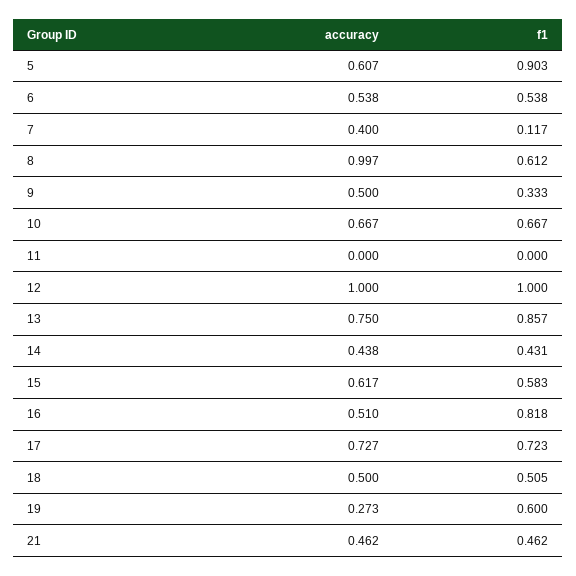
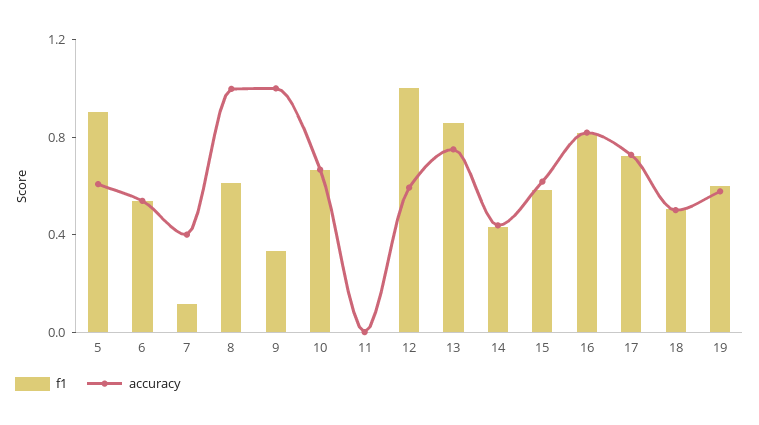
  {
    "accuracy": {
      "5": 0.607,
      "6": 0.538,
      "7": 0.4,
      "8": 0.997,
-     "9": 0.5,
+     "9": 1,
      "10": 0.667,
      "11": 0,
-     "12": 1,
+     "12": 0.6,
      "13": 0.75,
      "14": 0.438,
      "15": 0.617,
-     "16": 0.51,
+     "16": 0.8,
      "17": 0.727,
      "18": 0.5,
-     "19": 0.273,
+     "19": 0.6
-     "21": 0.462
    },
    "f1": {
      "5": 0.903,
      "6": 0.538,
      "7": 0.117,
      "8": 0.612,
      "9": 0.333,
      "10": 0.667,
      "11": 0,
      "12": 1,
      "13": 0.857,
      "14": 0.431,
      "15": 0.583,
      "16": 0.818,
      "17": 0.723,
      "18": 0.505,
-     "19": 0.6,
+     "19": 0.6
-     "21": 0.462
    }
  }

